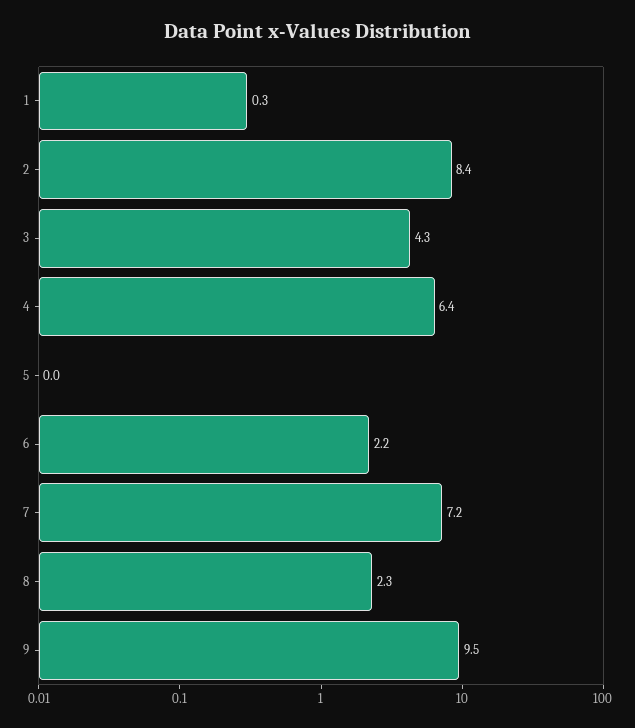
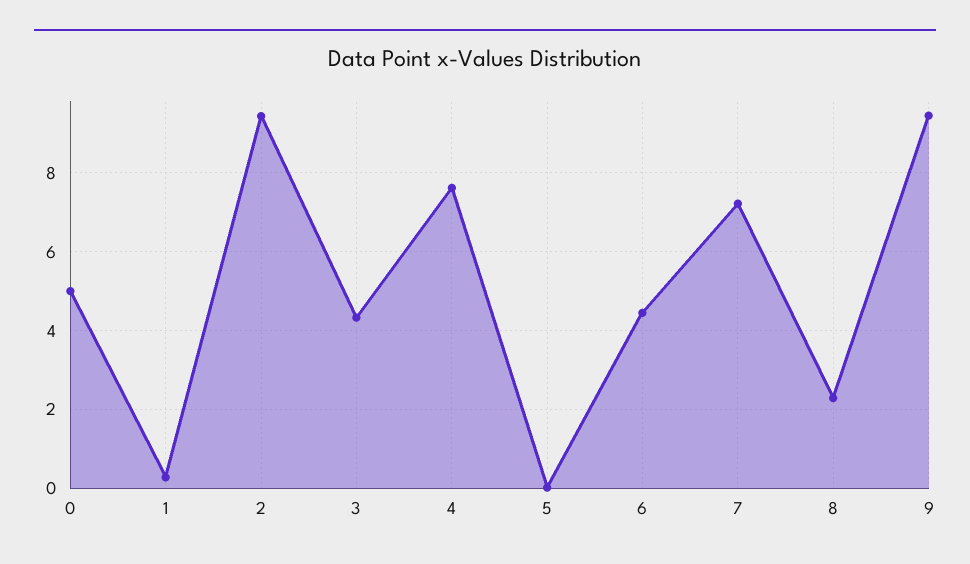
  {
    "1": 0.3,
-   "2": 8.4,
+   "2": 9.4,
    "3": 4.3,
-   "4": 6.4,
+   "4": 7.6,
    "5": 0,
-   "6": 2.2,
+   "6": 4.4,
    "7": 7.2,
    "8": 2.3,
-   "9": 9.5
+   "9": 9.5,
+   "0": 5
  }

